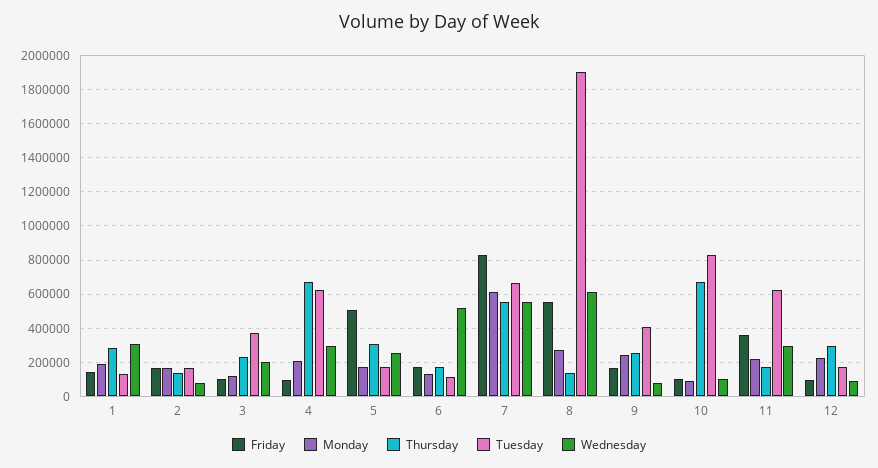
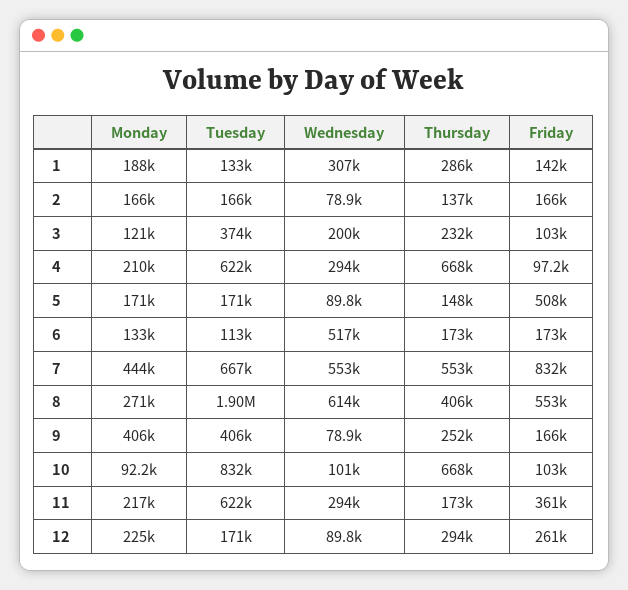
  {
    "Friday": {
      "1": 142000,
      "2": 166000,
      "3": 103000,
      "4": 97200,
      "5": 508000,
      "6": 173000,
      "7": 832000,
      "8": 553000,
      "9": 166000,
      "10": 103000,
      "11": 361000,
-     "12": 100000
+     "12": 261000
    },
    "Monday": {
      "1": 188000,
      "2": 166000,
      "3": 121000,
      "4": 210000,
      "5": 171000,
      "6": 133000,
-     "7": 600000,
+     "7": 444000,
      "8": 271000,
-     "9": 250000,
+     "9": 406000,
      "10": 92200,
      "11": 217000,
      "12": 225000
    },
    "Thursday": {
      "1": 286000,
      "2": 137000,
      "3": 232000,
      "4": 668000,
-     "5": 300000,
+     "5": 148000,
      "6": 173000,
      "7": 553000,
-     "8": 150000,
+     "8": 406000,
      "9": 252000,
      "10": 668000,
      "11": 173000,
      "12": 294000
    },
    "Tuesday": {
      "1": 133000,
      "2": 166000,
      "3": 374000,
      "4": 622000,
      "5": 171000,
      "6": 113000,
      "7": 667000,
      "8": 1900000,
      "9": 406000,
      "10": 832000,
      "11": 622000,
      "12": 171000
    },
    "Wednesday": {
      "1": 307000,
      "2": 78900,
      "3": 200000,
      "4": 294000,
-     "5": 250000,
+     "5": 89800,
      "6": 517000,
      "7": 553000,
      "8": 614000,
      "9": 78900,
      "10": 101000,
      "11": 294000,
      "12": 89800
    }
  }

